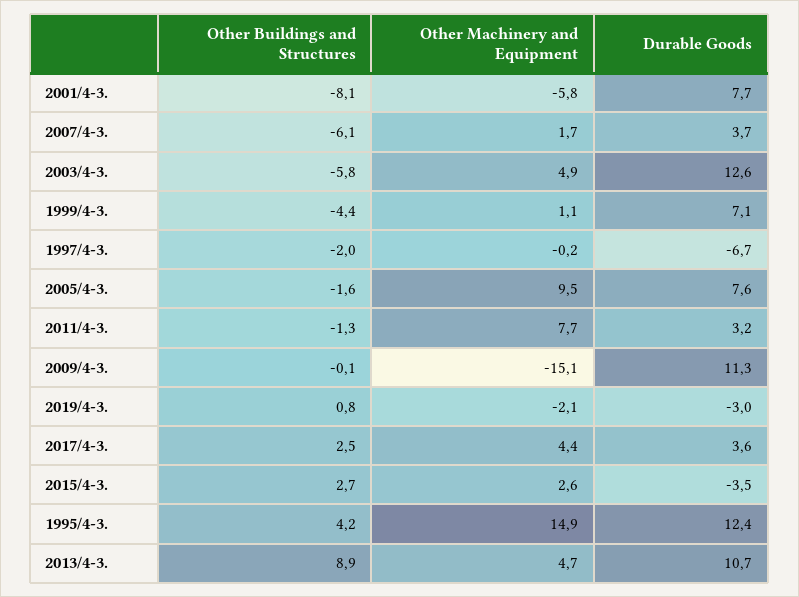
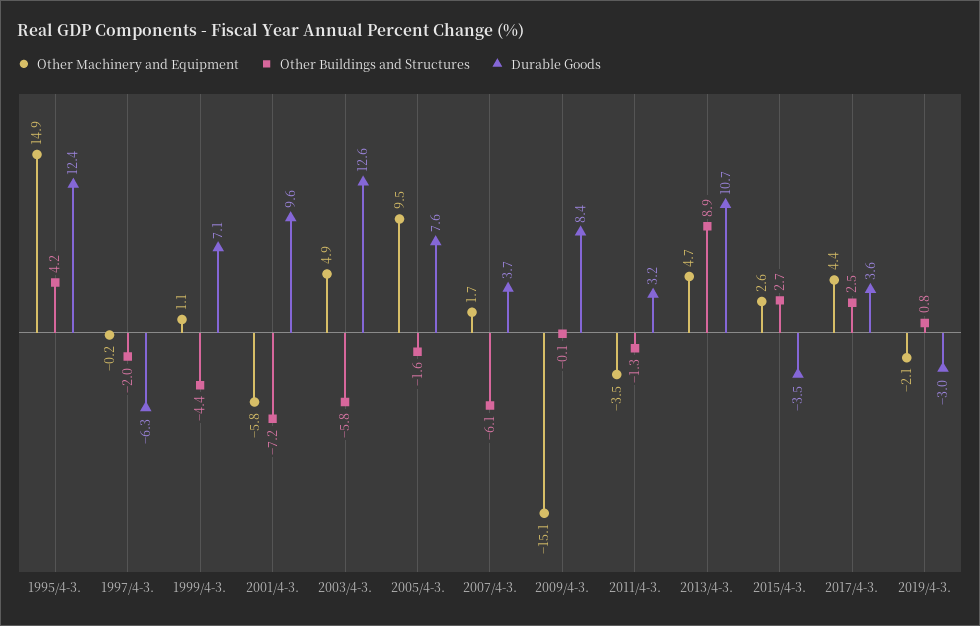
  {
    "Other Buildings and Structures": {
-     "2001/4-3.": -8.1,
+     "2001/4-3.": -7.2,
      "2007/4-3.": -6.1,
      "2003/4-3.": -5.8,
      "1999/4-3.": -4.4,
      "1997/4-3.": -2,
      "2005/4-3.": -1.6,
      "2011/4-3.": -1.3,
      "2009/4-3.": -0.1,
      "2019/4-3.": 0.8,
      "2017/4-3.": 2.5,
      "2015/4-3.": 2.7,
      "1995/4-3.": 4.2,
      "2013/4-3.": 8.9
    },
    "Other Machinery and Equipment": {
      "2001/4-3.": -5.8,
      "2007/4-3.": 1.7,
      "2003/4-3.": 4.9,
      "1999/4-3.": 1.1,
      "1997/4-3.": -0.2,
      "2005/4-3.": 9.5,
-     "2011/4-3.": 7.7,
+     "2011/4-3.": -3.5,
      "2009/4-3.": -15.1,
      "2019/4-3.": -2.1,
      "2017/4-3.": 4.4,
      "2015/4-3.": 2.6,
      "1995/4-3.": 14.9,
      "2013/4-3.": 4.7
    },
    "Durable Goods": {
-     "2001/4-3.": 7.7,
+     "2001/4-3.": 9.6,
      "2007/4-3.": 3.7,
      "2003/4-3.": 12.6,
      "1999/4-3.": 7.1,
-     "1997/4-3.": -6.7,
+     "1997/4-3.": -6.3,
      "2005/4-3.": 7.6,
      "2011/4-3.": 3.2,
-     "2009/4-3.": 11.3,
+     "2009/4-3.": 8.4,
      "2019/4-3.": -3,
      "2017/4-3.": 3.6,
      "2015/4-3.": -3.5,
      "1995/4-3.": 12.4,
      "2013/4-3.": 10.7
    }
  }

